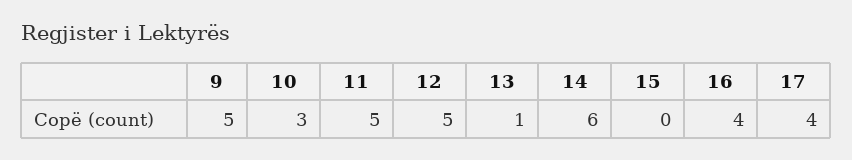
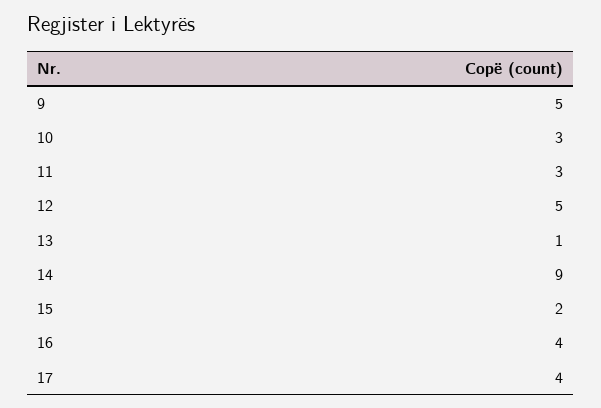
  {
    "9": 5,
    "10": 3,
-   "11": 5,
+   "11": 3,
    "12": 5,
    "13": 1,
-   "14": 6,
+   "14": 9,
-   "15": 0,
+   "15": 2,
    "16": 4,
    "17": 4
  }

